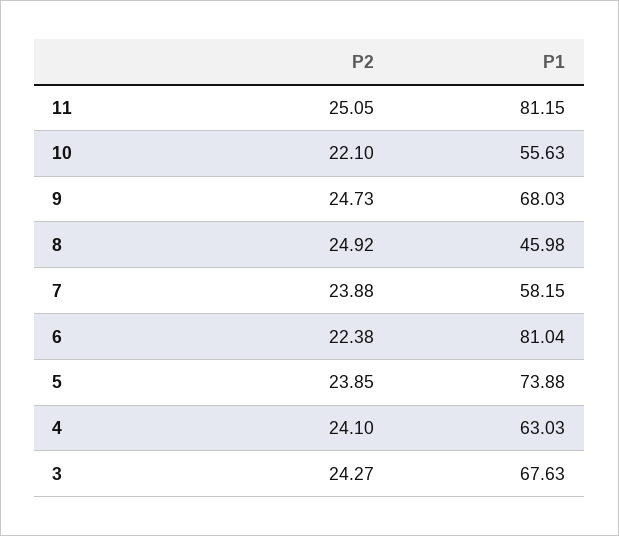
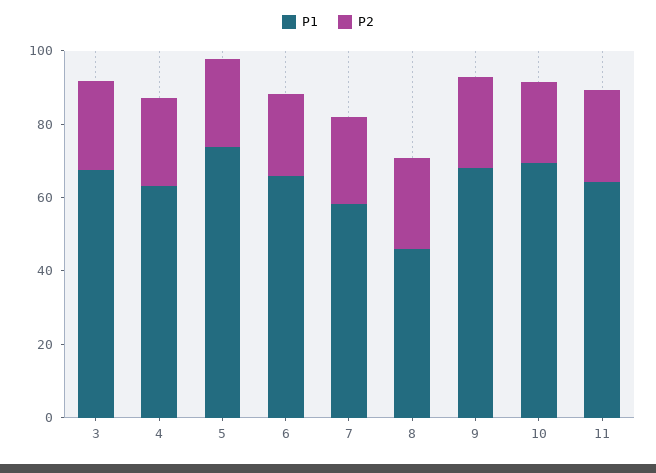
  {
    "P2": {
      "11": 25.05,
      "10": 22.1,
      "9": 24.73,
      "8": 24.92,
      "7": 23.88,
      "6": 22.38,
      "5": 23.85,
      "4": 24.1,
      "3": 24.27
    },
    "P1": {
-     "11": 81.15,
+     "11": 65,
-     "10": 55.63,
+     "10": 70,
      "9": 68.03,
      "8": 45.98,
      "7": 58.15,
-     "6": 81.04,
+     "6": 65,
      "5": 73.88,
      "4": 63.03,
      "3": 67.63
    }
  }

